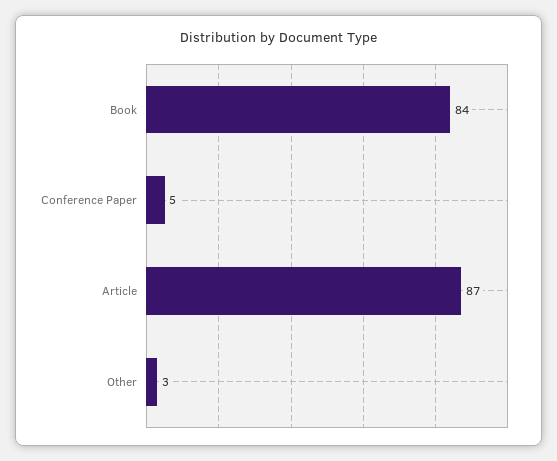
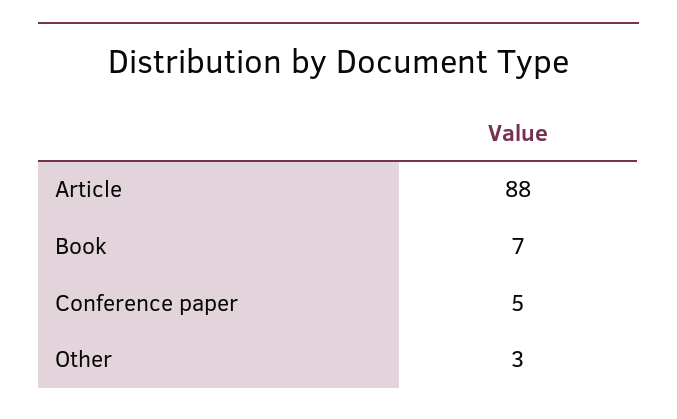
  {
-   "Book": 84,
+   "Book": 7,
    "Conference Paper": 5,
-   "Article": 87,
+   "Article": 88,
    "Other": 3
  }

